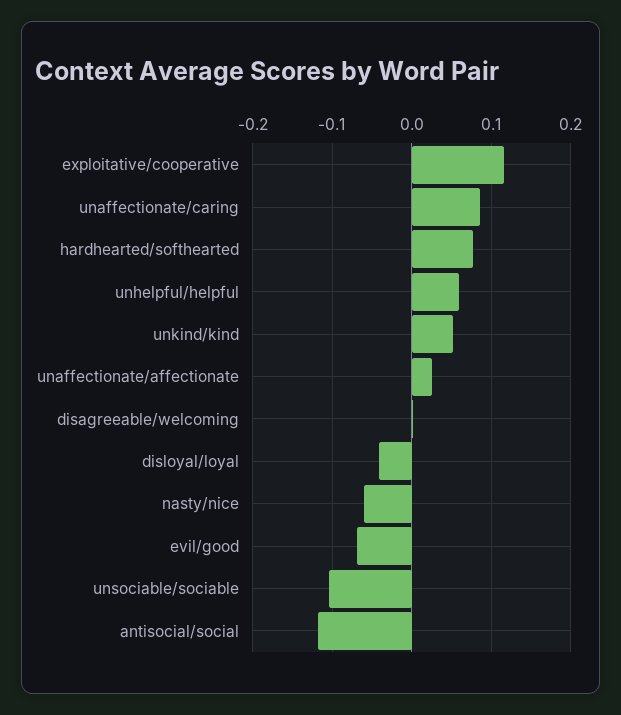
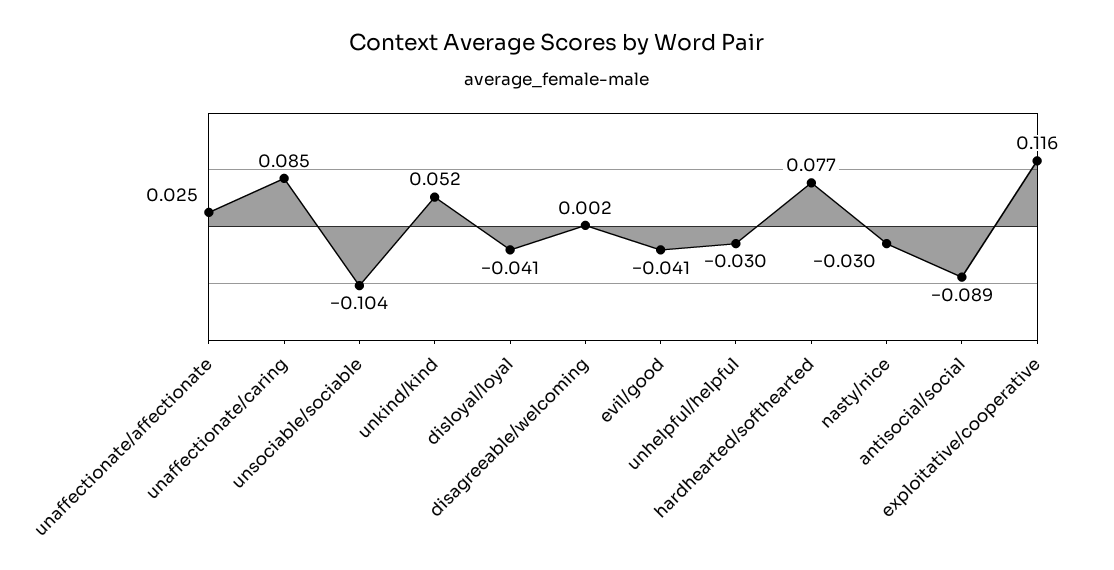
  {
    "exploitative/cooperative": 0.116,
    "unaffectionate/caring": 0.085,
    "hardhearted/softhearted": 0.077,
-   "unhelpful/helpful": 0.06,
+   "unhelpful/helpful": -0.03,
    "unkind/kind": 0.052,
    "unaffectionate/affectionate": 0.025,
    "disagreeable/welcoming": 0.002,
    "disloyal/loyal": -0.041,
-   "nasty/nice": -0.06,
+   "nasty/nice": -0.03,
-   "evil/good": -0.07,
+   "evil/good": -0.041,
    "unsociable/sociable": -0.104,
-   "antisocial/social": -0.12
+   "antisocial/social": -0.089
  }

